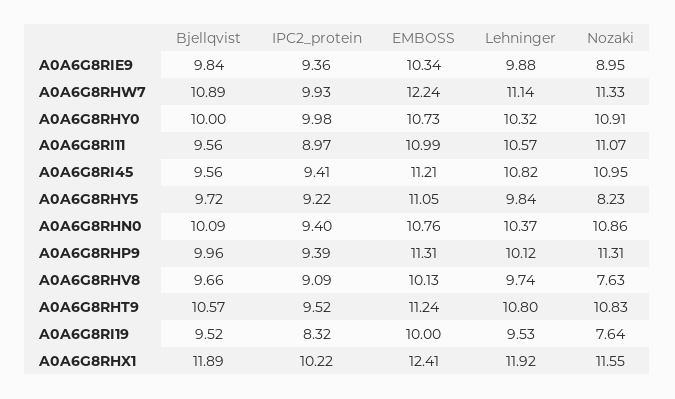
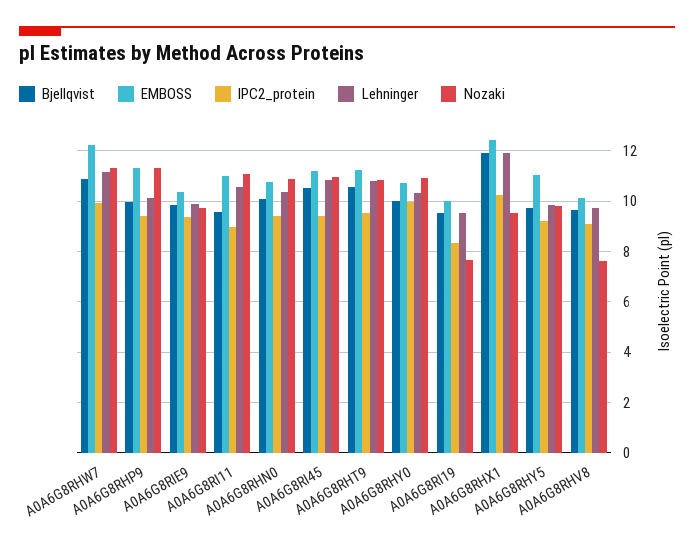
  {
    "Bjellqvist": {
      "A0A6G8RIE9": 9.84,
      "A0A6G8RHW7": 10.89,
      "A0A6G8RHY0": 10,
      "A0A6G8RI11": 9.56,
-     "A0A6G8RI45": 9.56,
+     "A0A6G8RI45": 10.5,
      "A0A6G8RHY5": 9.72,
      "A0A6G8RHN0": 10.09,
      "A0A6G8RHP9": 9.96,
      "A0A6G8RHV8": 9.66,
      "A0A6G8RHT9": 10.57,
      "A0A6G8RI19": 9.52,
      "A0A6G8RHX1": 11.89
    },
    "IPC2_protein": {
      "A0A6G8RIE9": 9.36,
      "A0A6G8RHW7": 9.93,
      "A0A6G8RHY0": 9.98,
      "A0A6G8RI11": 8.97,
      "A0A6G8RI45": 9.41,
      "A0A6G8RHY5": 9.22,
      "A0A6G8RHN0": 9.4,
      "A0A6G8RHP9": 9.39,
      "A0A6G8RHV8": 9.09,
      "A0A6G8RHT9": 9.52,
      "A0A6G8RI19": 8.32,
      "A0A6G8RHX1": 10.22
    },
    "EMBOSS": {
      "A0A6G8RIE9": 10.34,
      "A0A6G8RHW7": 12.24,
      "A0A6G8RHY0": 10.73,
      "A0A6G8RI11": 10.99,
      "A0A6G8RI45": 11.21,
      "A0A6G8RHY5": 11.05,
      "A0A6G8RHN0": 10.76,
      "A0A6G8RHP9": 11.31,
      "A0A6G8RHV8": 10.13,
      "A0A6G8RHT9": 11.24,
      "A0A6G8RI19": 10,
      "A0A6G8RHX1": 12.41
    },
    "Lehninger": {
      "A0A6G8RIE9": 9.88,
      "A0A6G8RHW7": 11.14,
      "A0A6G8RHY0": 10.32,
      "A0A6G8RI11": 10.57,
      "A0A6G8RI45": 10.82,
      "A0A6G8RHY5": 9.84,
      "A0A6G8RHN0": 10.37,
      "A0A6G8RHP9": 10.12,
      "A0A6G8RHV8": 9.74,
      "A0A6G8RHT9": 10.8,
      "A0A6G8RI19": 9.53,
      "A0A6G8RHX1": 11.92
    },
    "Nozaki": {
-     "A0A6G8RIE9": 8.95,
+     "A0A6G8RIE9": 9.75,
      "A0A6G8RHW7": 11.33,
      "A0A6G8RHY0": 10.91,
      "A0A6G8RI11": 11.07,
      "A0A6G8RI45": 10.95,
-     "A0A6G8RHY5": 8.23,
+     "A0A6G8RHY5": 9.75,
      "A0A6G8RHN0": 10.86,
      "A0A6G8RHP9": 11.31,
      "A0A6G8RHV8": 7.63,
      "A0A6G8RHT9": 10.83,
      "A0A6G8RI19": 7.64,
-     "A0A6G8RHX1": 11.55
+     "A0A6G8RHX1": 9.5
    }
  }

